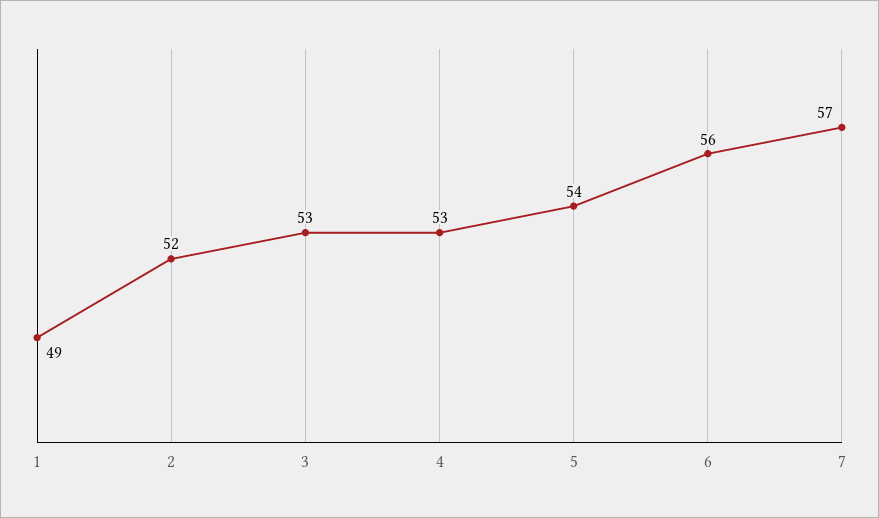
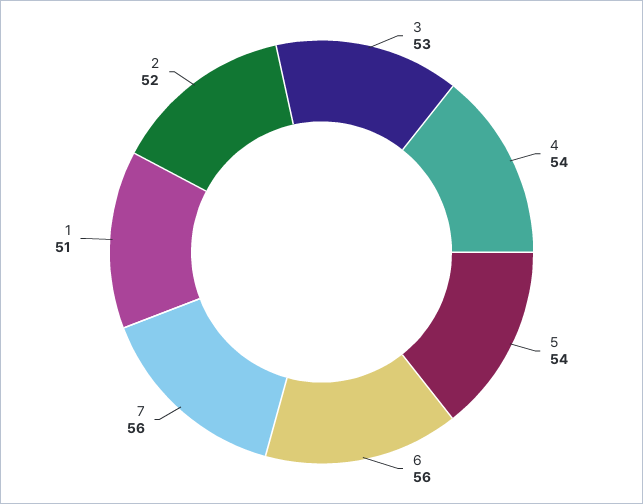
  {
-   "1": 49,
+   "1": 51,
    "2": 52,
    "3": 53,
-   "4": 53,
+   "4": 54,
    "5": 54,
    "6": 56,
-   "7": 57
+   "7": 56
  }

